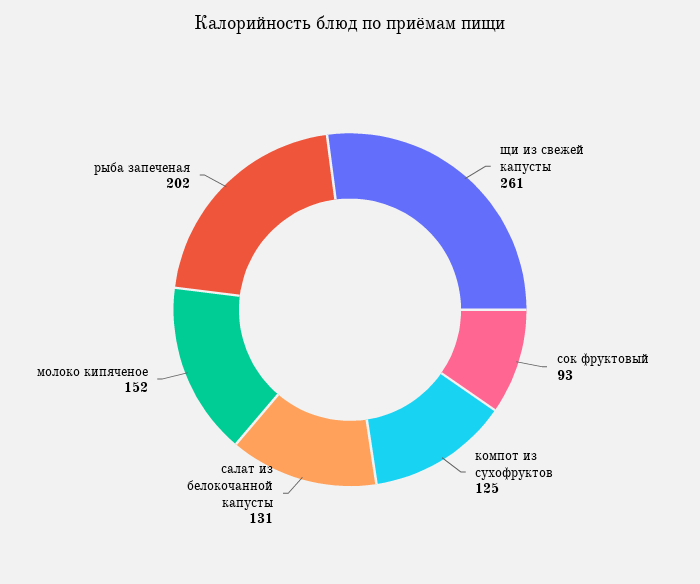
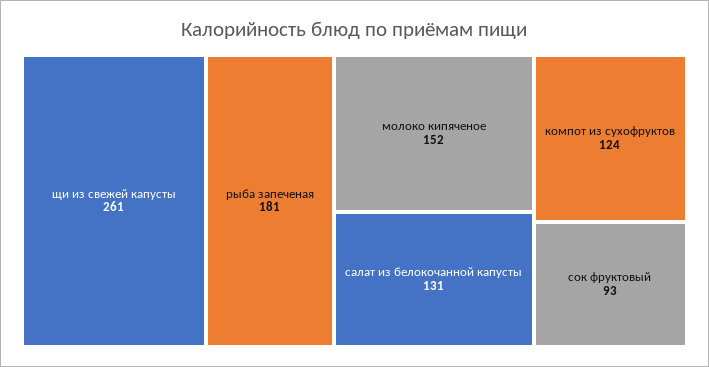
  {
    "щи из свежей капусты": 261,
    "сок фруктовый": 93,
-   "компот из сухофруктов": 125,
+   "компот из сухофруктов": 124,
    "салат из белокочанной капусты": 131,
    "молоко кипяченое": 152,
-   "рыба запеченая": 202
+   "рыба запеченая": 181
  }

